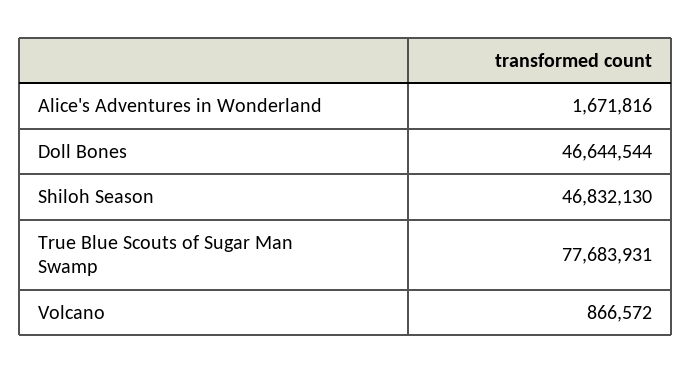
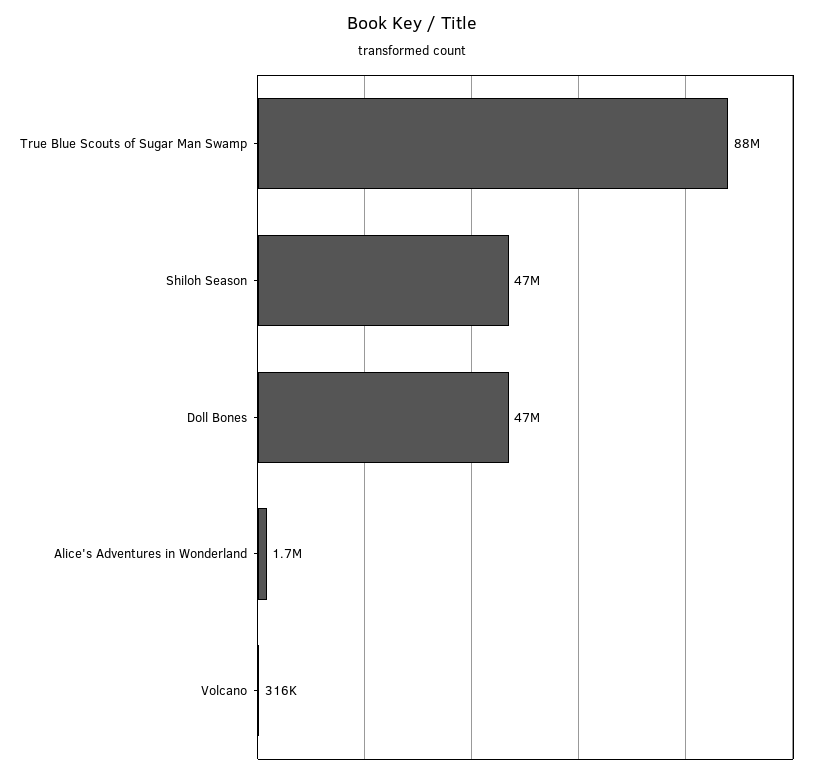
  {
    "Alice's Adventures in Wonderland": 1671816,
    "Doll Bones": 46644544,
    "Shiloh Season": 46832130,
-   "True Blue Scouts of Sugar Man Swamp": 77683931,
+   "True Blue Scouts of Sugar Man Swamp": 88000000,
-   "Volcano": 866572
+   "Volcano": 316000
  }

